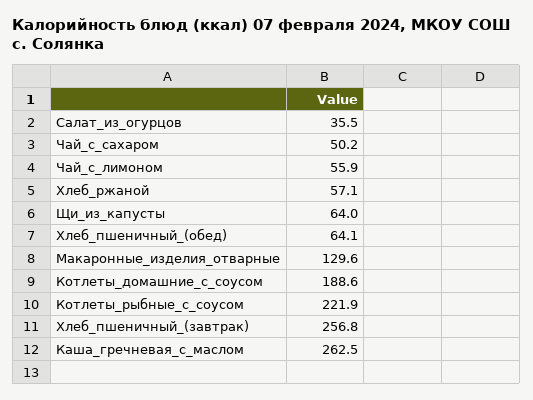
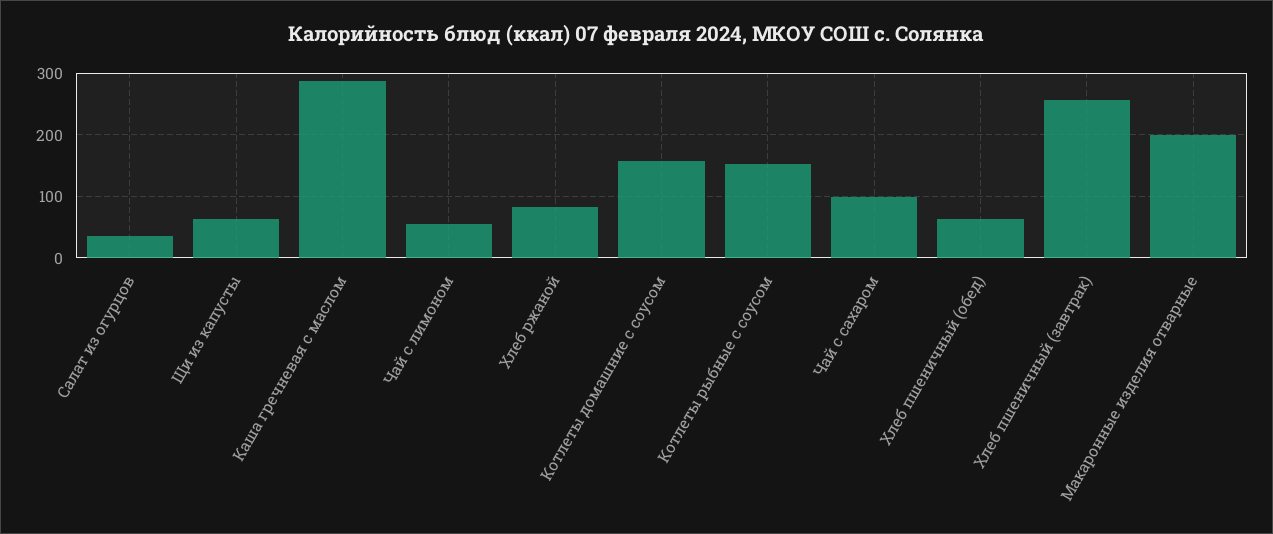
  {
    "Салат_из_огурцов": 35.5,
-   "Чай_с_сахаром": 50.2,
+   "Чай_с_сахаром": 100,
    "Чай_с_лимоном": 55.9,
-   "Хлеб_ржаной": 57.1,
+   "Хлеб_ржаной": 80,
    "Щи_из_капусты": 64,
    "Хлеб_пшеничный_(обед)": 64.1,
-   "Макаронные_изделия_отварные": 129.6,
+   "Макаронные_изделия_отварные": 200,
-   "Котлеты_домашние_с_соусом": 188.6,
+   "Котлеты_домашние_с_соусом": 160,
-   "Котлеты_рыбные_с_соусом": 221.9,
+   "Котлеты_рыбные_с_соусом": 150,
    "Хлеб_пшеничный_(завтрак)": 256.8,
-   "Каша_гречневая_с_маслом": 262.5
+   "Каша_гречневая_с_маслом": 290
  }

